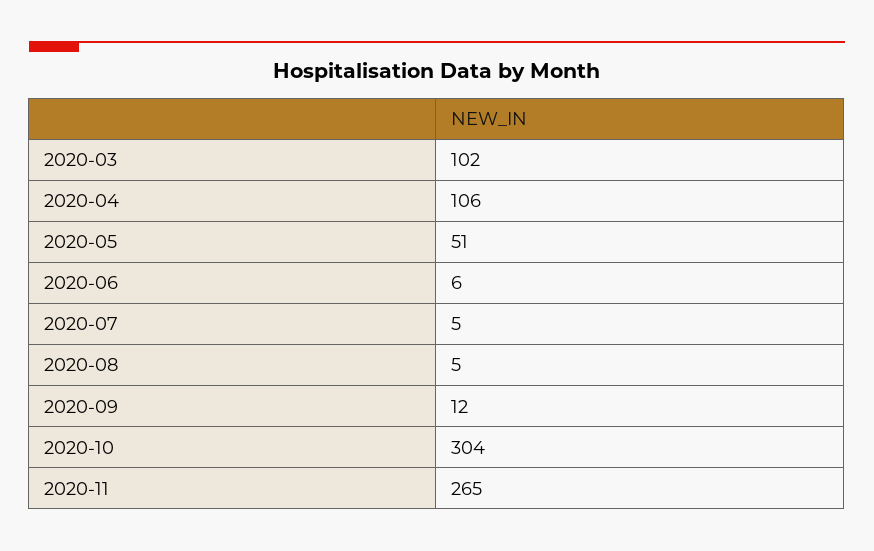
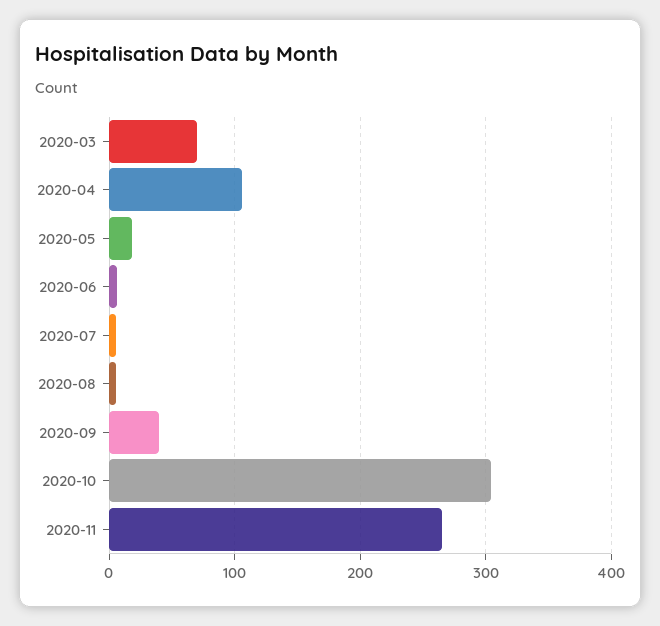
  {
-   "2020-03": 102,
+   "2020-03": 70,
    "2020-04": 106,
-   "2020-05": 51,
+   "2020-05": 20,
    "2020-06": 6,
    "2020-07": 5,
    "2020-08": 5,
-   "2020-09": 12,
+   "2020-09": 40,
    "2020-10": 304,
    "2020-11": 265
  }

